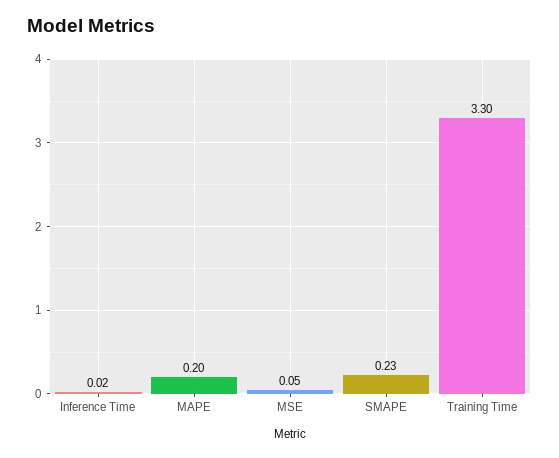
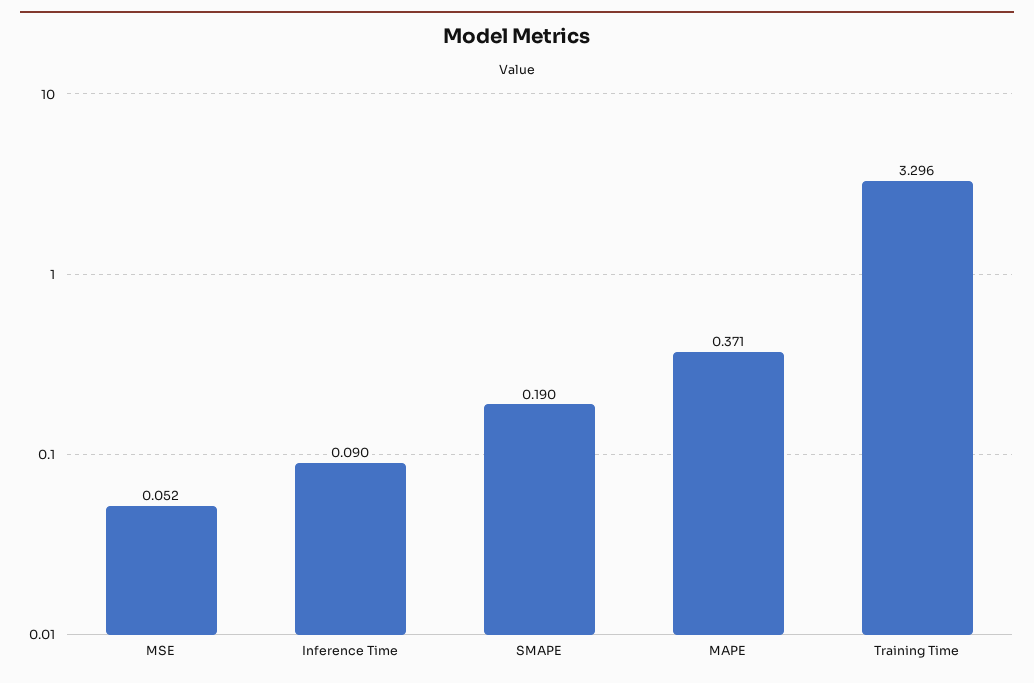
  {
-   "Inference Time": 0.02,
+   "Inference Time": 0.09,
-   "MAPE": 0.2,
+   "MAPE": 0.371,
    "MSE": 0.052,
-   "SMAPE": 0.23,
+   "SMAPE": 0.19,
    "Training Time": 3.296
  }

